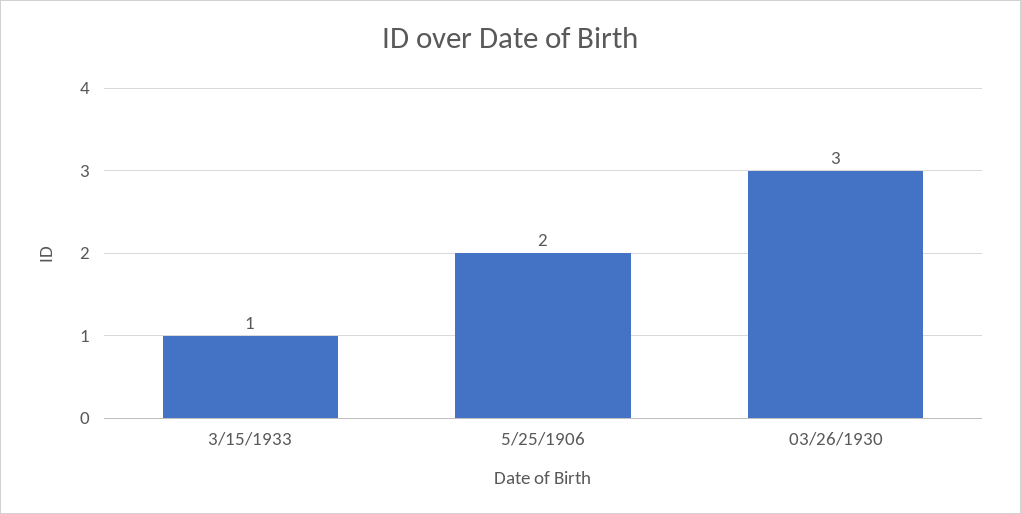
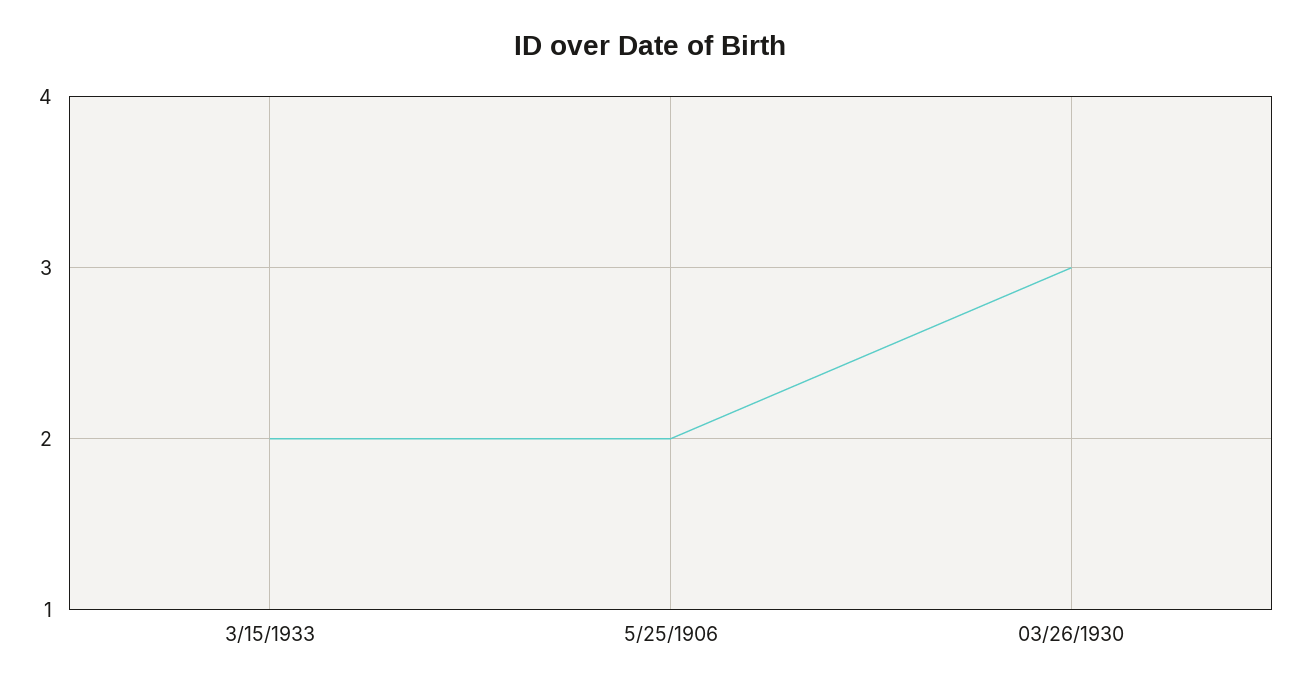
  {
-   "3/15/1933": 1,
+   "3/15/1933": 2,
    "5/25/1906": 2,
    "03/26/1930": 3
  }

